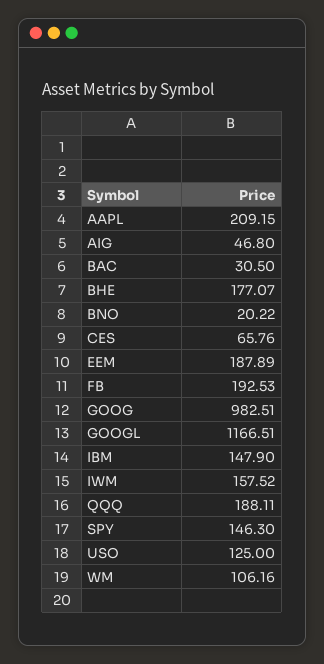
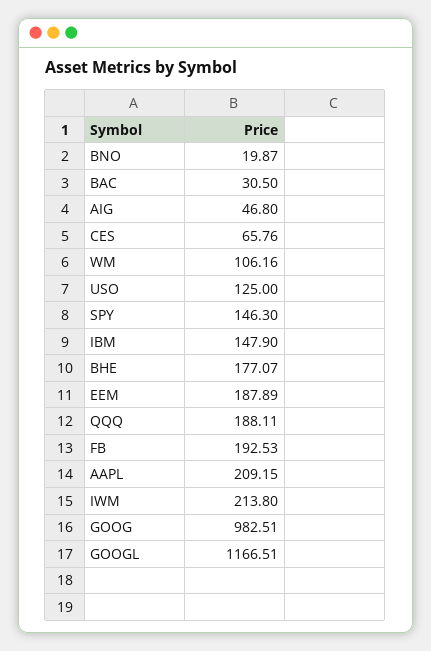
  {
    "AAPL": 209.15,
    "AIG": 46.8,
    "BAC": 30.5,
    "BHE": 177.07,
-   "BNO": 20.22,
+   "BNO": 19.87,
    "CES": 65.76,
    "EEM": 187.89,
    "FB": 192.53,
    "GOOG": 982.51,
    "GOOGL": 1166.51,
    "IBM": 147.9,
-   "IWM": 157.52,
+   "IWM": 213.8,
    "QQQ": 188.11,
    "SPY": 146.3,
    "USO": 125,
    "WM": 106.16
  }

